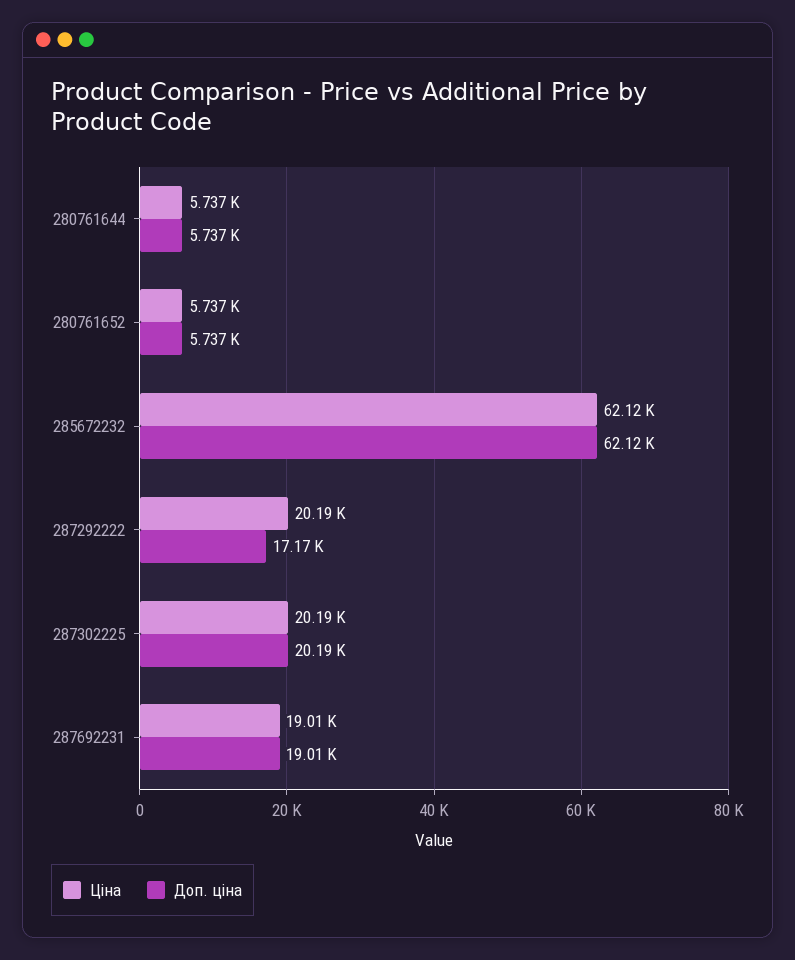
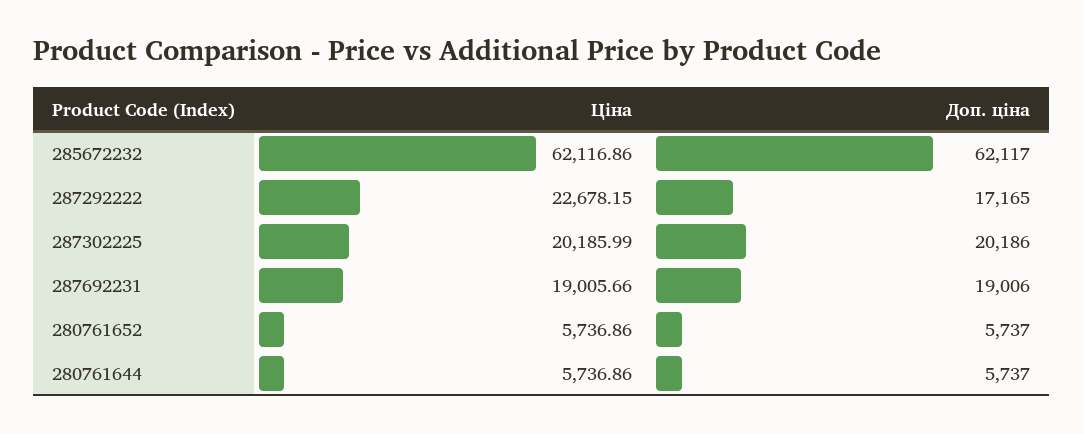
  {
    "Ціна": {
      "280761644": 5736.86,
      "280761652": 5736.86,
      "285672232": 62116.86,
-     "287292222": 20190,
+     "287292222": 22678.15,
      "287302225": 20185.99,
      "287692231": 19005.66
    },
    "Доп. ціна": {
      "280761644": 5737,
      "280761652": 5737,
      "285672232": 62117,
      "287292222": 17165,
      "287302225": 20186,
      "287692231": 19006
    }
  }

